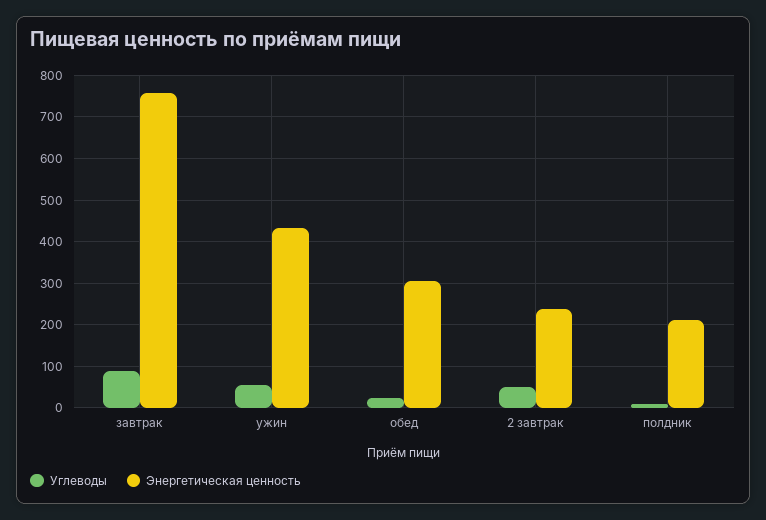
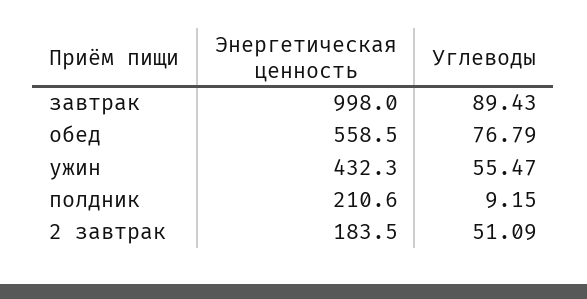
  {
    "Углеводы": {
      "завтрак": 89.43,
      "ужин": 55.47,
-     "обед": 20,
+     "обед": 76.79,
      "2 завтрак": 51.09,
      "полдник": 9.15
    },
    "Энергетическая ценность": {
-     "завтрак": 760,
+     "завтрак": 998,
      "ужин": 432.3,
-     "обед": 300,
+     "обед": 558.5,
-     "2 завтрак": 240,
+     "2 завтрак": 183.5,
      "полдник": 210.6
    }
  }

